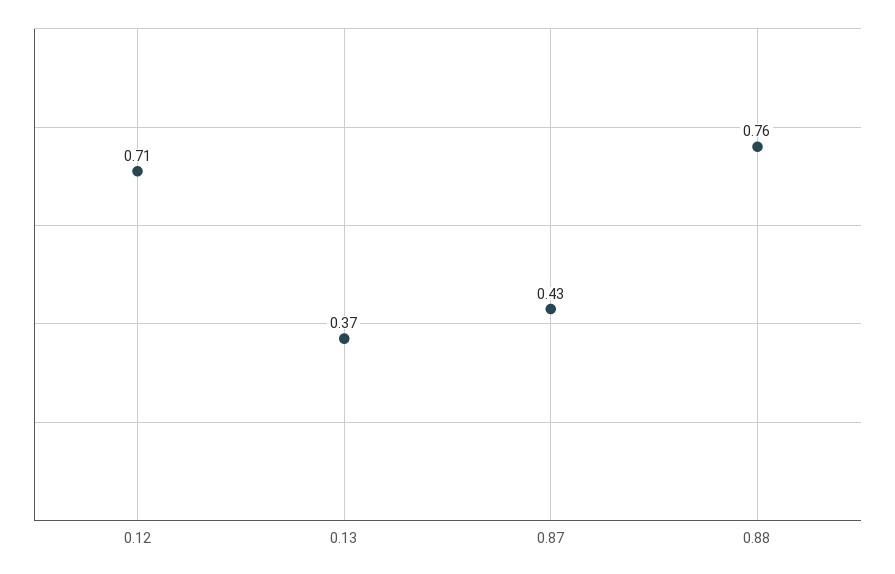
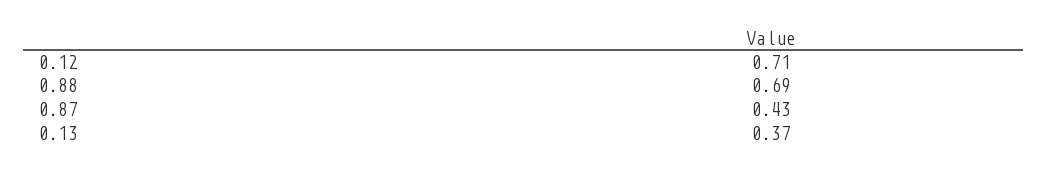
  {
    "0.12": 0.71,
    "0.13": 0.37,
    "0.87": 0.43,
-   "0.88": 0.76
+   "0.88": 0.69
  }

